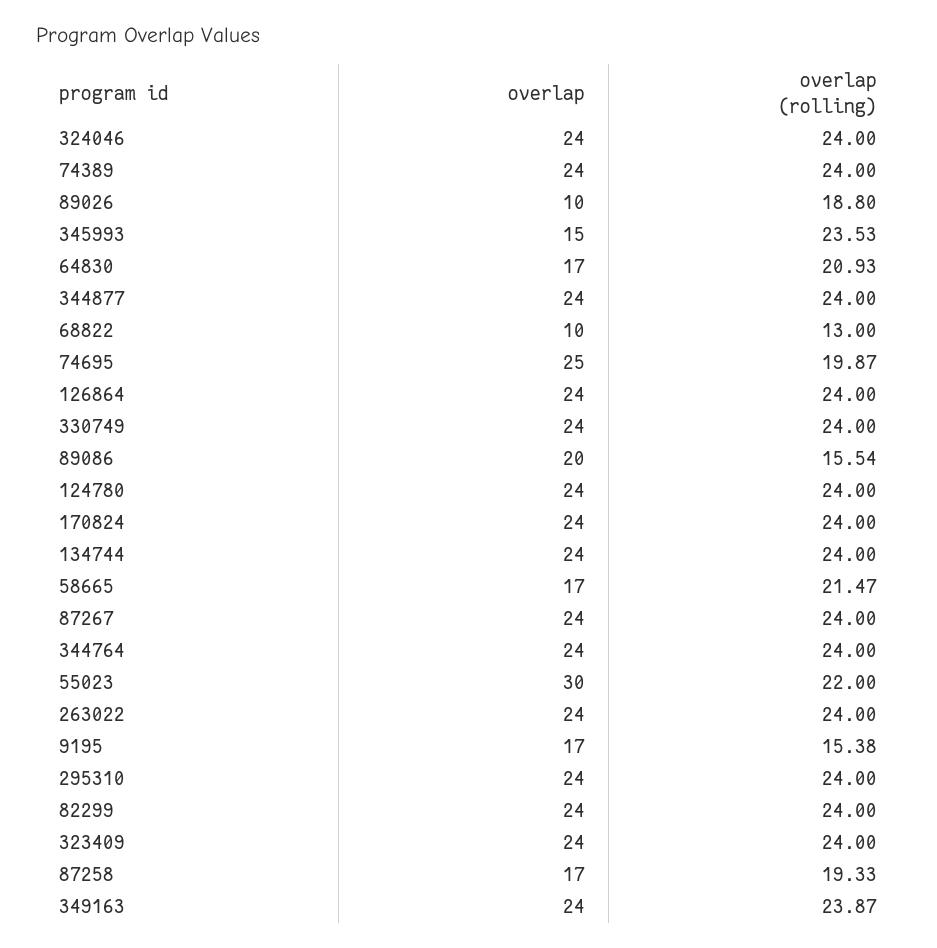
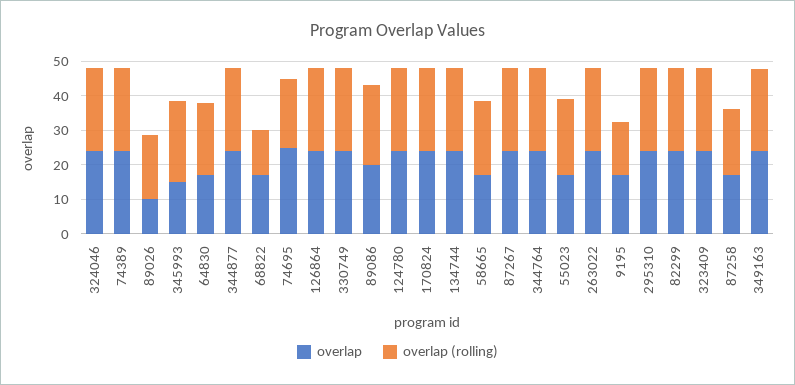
  {
    "overlap": {
      "324046": 24,
      "74389": 24,
      "89026": 10,
      "345993": 15,
      "64830": 17,
      "344877": 24,
-     "68822": 10,
+     "68822": 17.5,
      "74695": 25,
      "126864": 24,
      "330749": 24,
      "89086": 20,
      "124780": 24,
      "170824": 24,
      "134744": 24,
      "58665": 17,
      "87267": 24,
      "344764": 24,
-     "55023": 30,
+     "55023": 17.5,
      "263022": 24,
      "9195": 17,
      "295310": 24,
      "82299": 24,
      "323409": 24,
      "87258": 17,
      "349163": 24
    },
    "overlap (rolling)": {
      "324046": 24,
      "74389": 24,
      "89026": 18.8,
      "345993": 23.53,
      "64830": 20.93,
      "344877": 24,
      "68822": 13,
      "74695": 19.87,
      "126864": 24,
      "330749": 24,
-     "89086": 15.54,
+     "89086": 22.5,
      "124780": 24,
      "170824": 24,
      "134744": 24,
      "58665": 21.47,
      "87267": 24,
      "344764": 24,
      "55023": 22,
      "263022": 24,
      "9195": 15.38,
      "295310": 24,
      "82299": 24,
      "323409": 24,
      "87258": 19.33,
      "349163": 23.87
    }
  }

